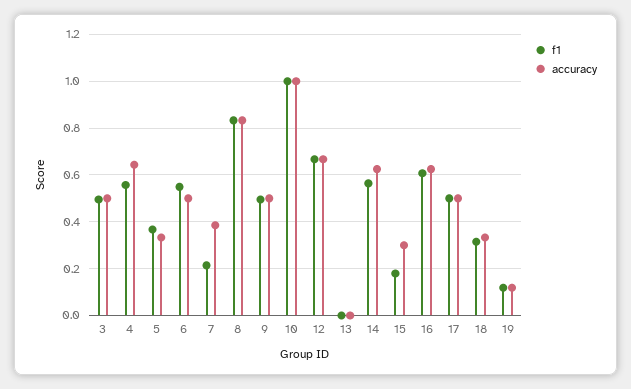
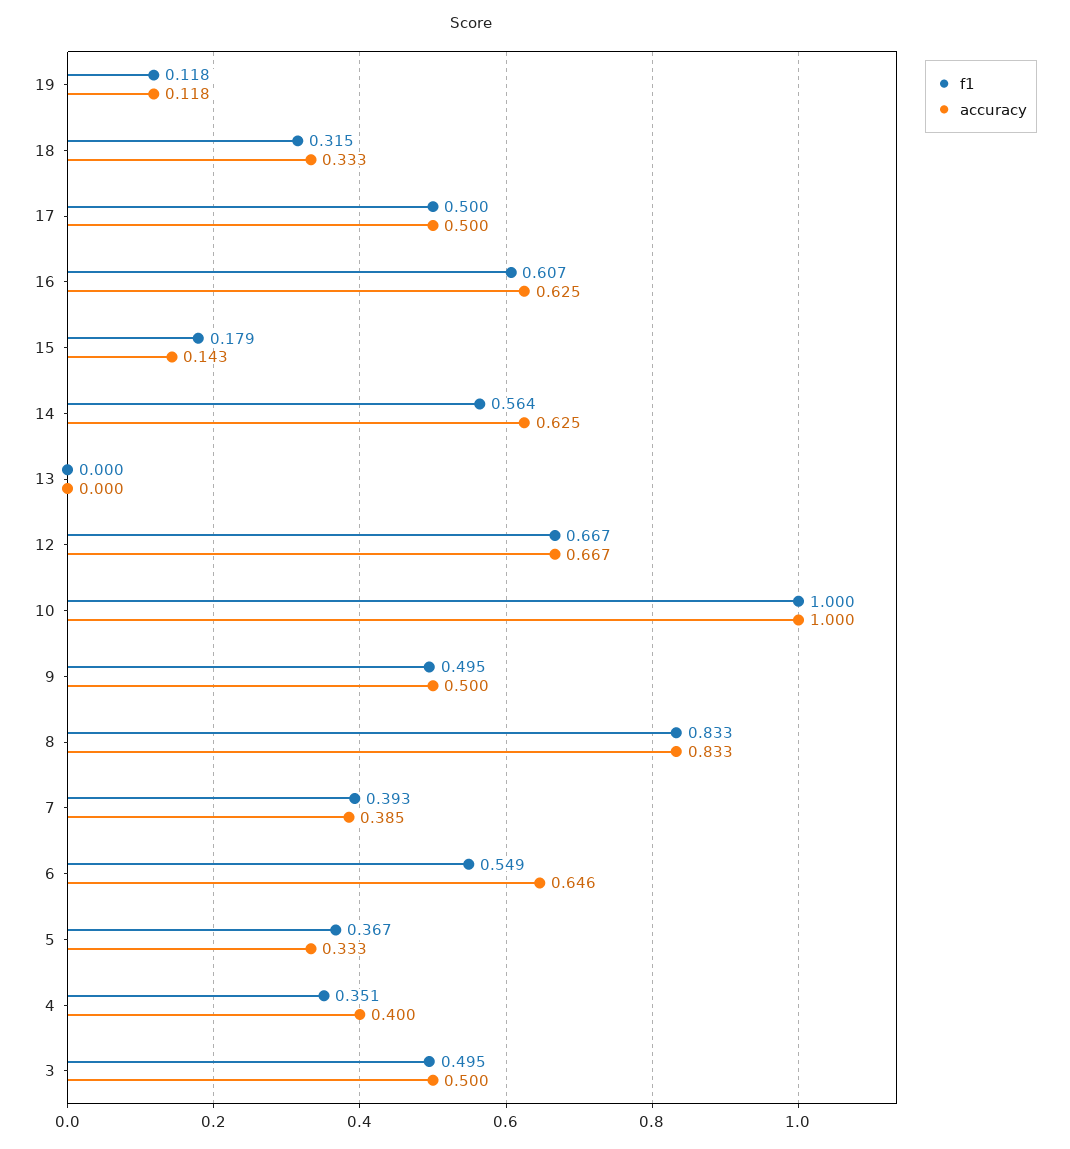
  {
    "f1": {
      "3": 0.495,
-     "4": 0.55,
+     "4": 0.351,
      "5": 0.367,
      "6": 0.549,
-     "7": 0.2,
+     "7": 0.393,
      "8": 0.833,
      "9": 0.495,
      "10": 1,
      "12": 0.667,
      "13": 0,
      "14": 0.564,
      "15": 0.179,
      "16": 0.607,
      "17": 0.5,
      "18": 0.315,
      "19": 0.118
    },
    "accuracy": {
      "3": 0.5,
-     "4": 0.65,
+     "4": 0.4,
      "5": 0.333,
-     "6": 0.5,
+     "6": 0.646,
      "7": 0.385,
      "8": 0.833,
      "9": 0.5,
      "10": 1,
      "12": 0.667,
      "13": 0,
      "14": 0.625,
-     "15": 0.3,
+     "15": 0.143,
      "16": 0.625,
      "17": 0.5,
      "18": 0.333,
      "19": 0.118
    }
  }

